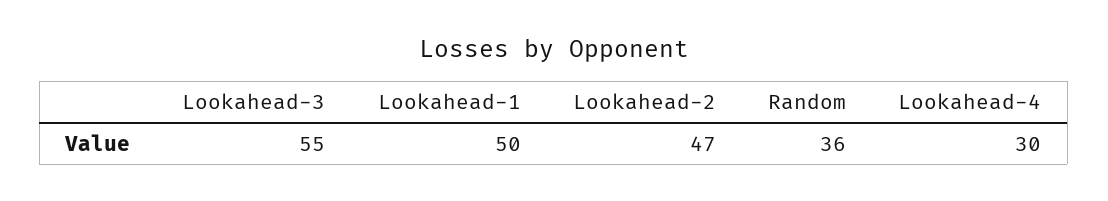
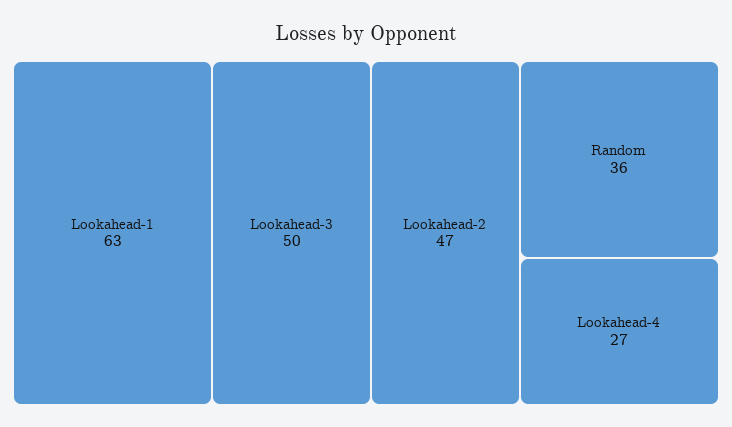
  {
-   "Lookahead-3": 55,
+   "Lookahead-3": 50,
-   "Lookahead-1": 50,
+   "Lookahead-1": 63,
    "Lookahead-2": 47,
    "Random": 36,
-   "Lookahead-4": 30
+   "Lookahead-4": 27
  }

